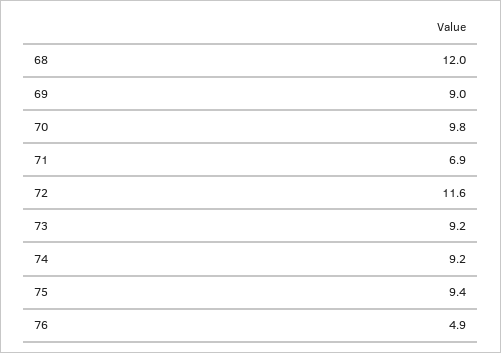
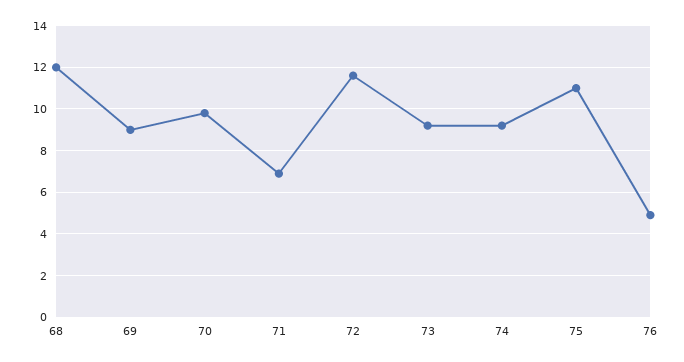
  {
    "68": 12,
    "69": 9,
    "70": 9.8,
    "71": 6.9,
    "72": 11.6,
    "73": 9.2,
    "74": 9.2,
-   "75": 9.4,
+   "75": 11,
    "76": 4.9
  }

